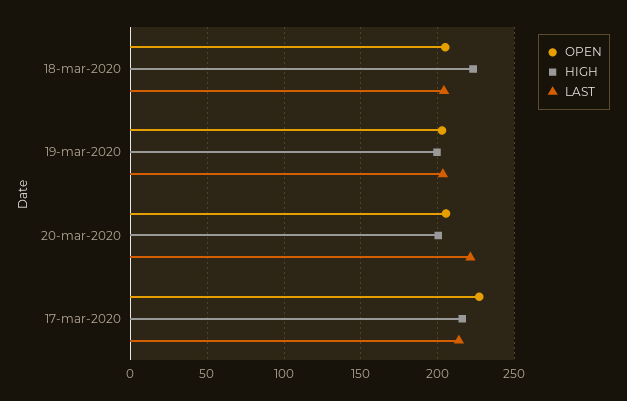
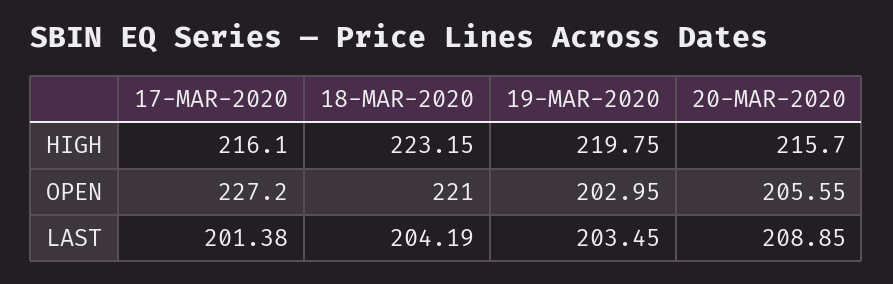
  {
    "OPEN": {
-     "18-mar-2020": 205,
+     "18-mar-2020": 221,
      "19-mar-2020": 202.95,
      "20-mar-2020": 205.55,
      "17-mar-2020": 227.2
    },
    "HIGH": {
      "18-mar-2020": 223.15,
-     "19-mar-2020": 200,
+     "19-mar-2020": 219.75,
-     "20-mar-2020": 200,
+     "20-mar-2020": 215.7,
      "17-mar-2020": 216.1
    },
    "LAST": {
      "18-mar-2020": 204.19,
      "19-mar-2020": 203.45,
-     "20-mar-2020": 220,
+     "20-mar-2020": 208.85,
-     "17-mar-2020": 215
+     "17-mar-2020": 201.38
    }
  }

